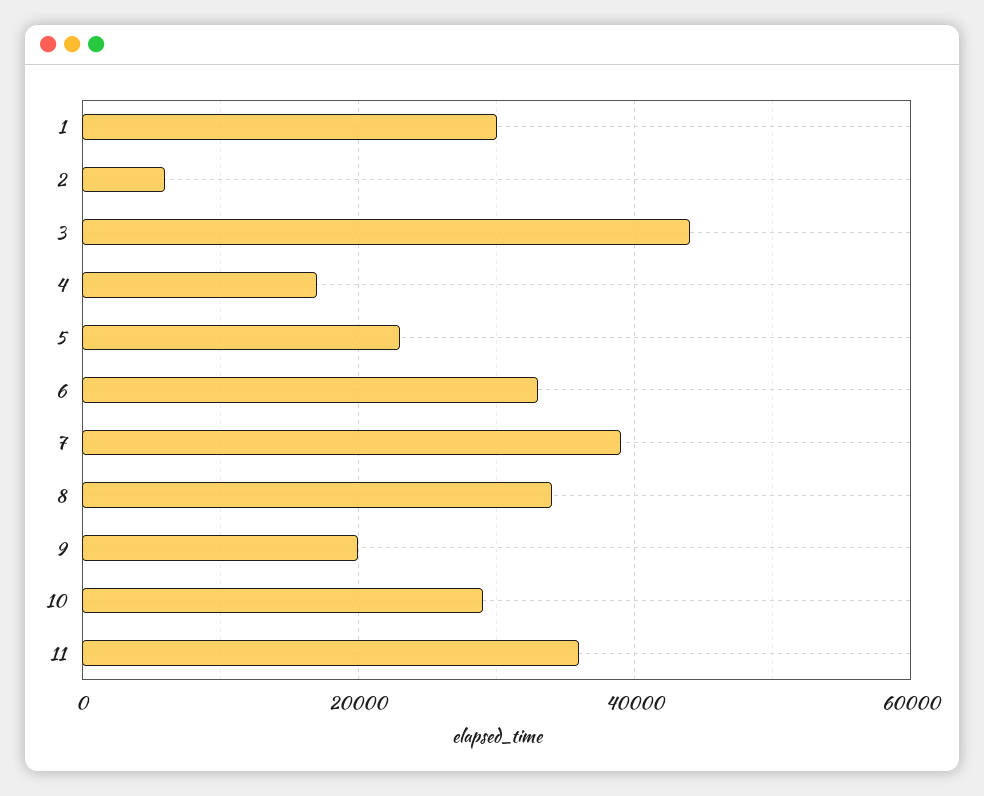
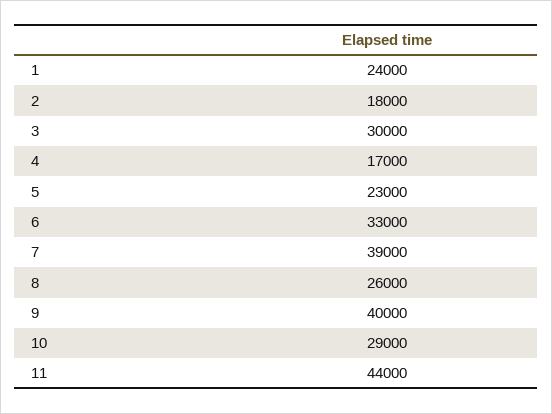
  {
-   "1": 30000,
+   "1": 24000,
-   "2": 6000,
+   "2": 18000,
-   "3": 44000,
+   "3": 30000,
    "4": 17000,
    "5": 23000,
    "6": 33000,
    "7": 39000,
-   "8": 34000,
+   "8": 26000,
-   "9": 20000,
+   "9": 40000,
    "10": 29000,
-   "11": 36000
+   "11": 44000
  }

